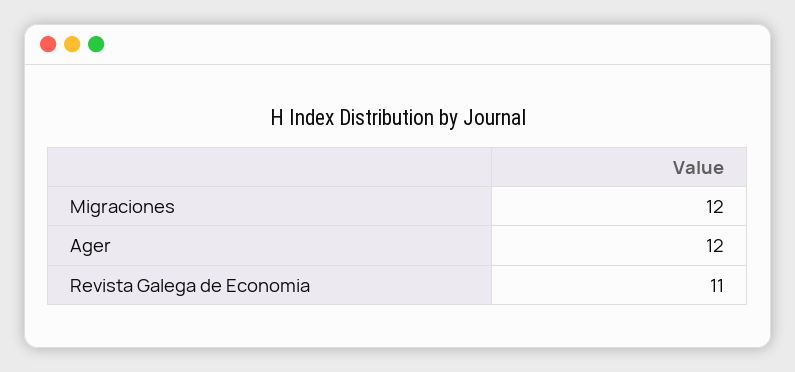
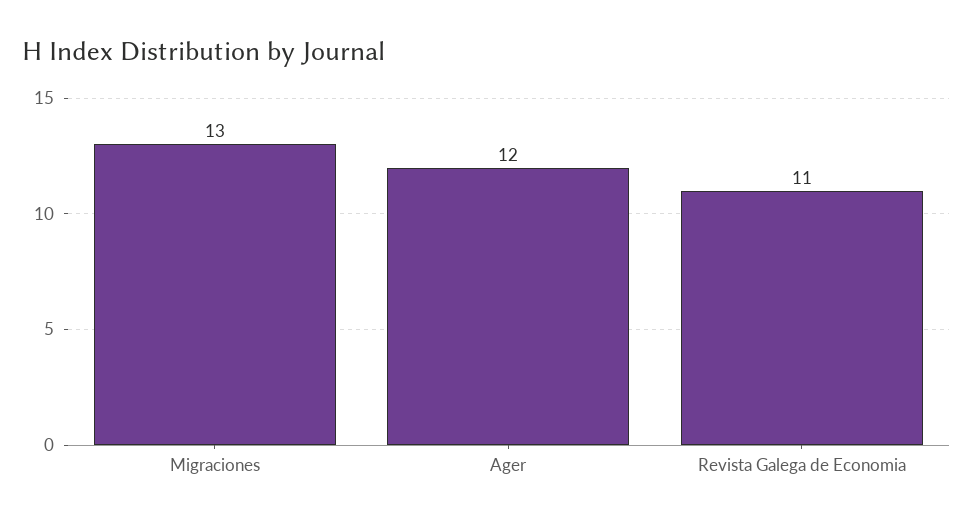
  {
-   "Migraciones": 12,
+   "Migraciones": 13,
    "Ager": 12,
    "Revista Galega de Economia": 11
  }

